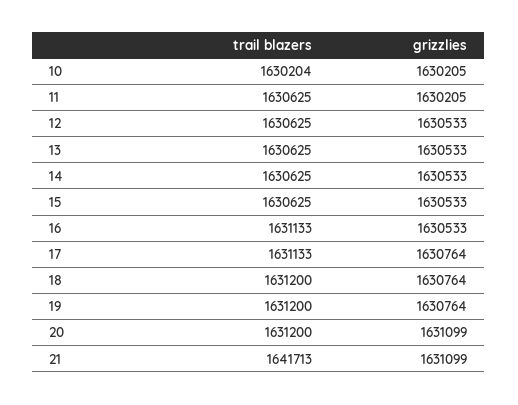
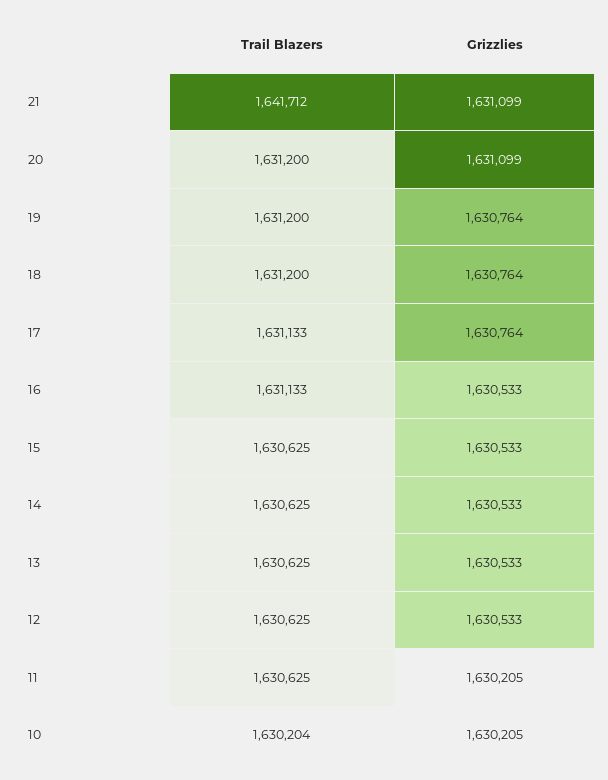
  {
    "trail blazers": {
      "10": 1630204,
      "11": 1630625,
      "12": 1630625,
      "13": 1630625,
      "14": 1630625,
      "15": 1630625,
      "16": 1631133,
      "17": 1631133,
      "18": 1631200,
      "19": 1631200,
      "20": 1631200,
-     "21": 1641713
+     "21": 1641712
    },
    "grizzlies": {
      "10": 1630205,
      "11": 1630205,
      "12": 1630533,
      "13": 1630533,
      "14": 1630533,
      "15": 1630533,
      "16": 1630533,
      "17": 1630764,
      "18": 1630764,
      "19": 1630764,
      "20": 1631099,
      "21": 1631099
    }
  }

